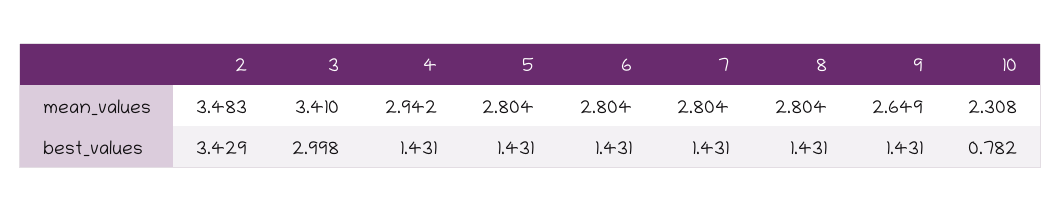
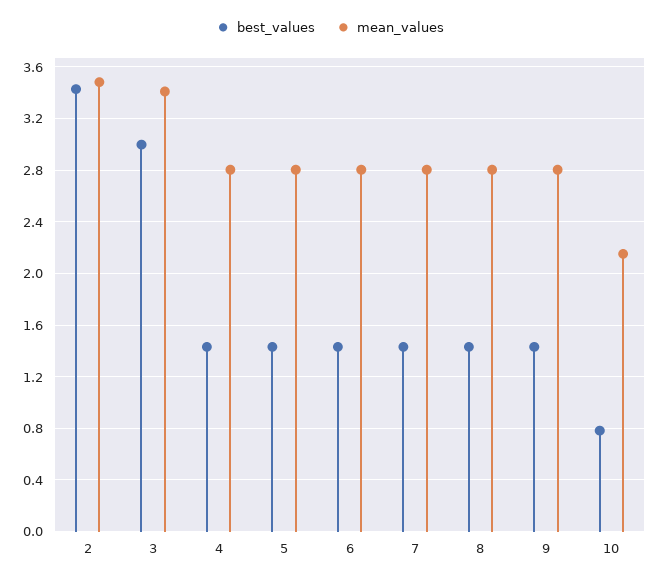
  {
    "mean_values": {
      "2": 3.483,
      "3": 3.41,
-     "4": 2.942,
+     "4": 2.8,
      "5": 2.804,
      "6": 2.804,
      "7": 2.804,
      "8": 2.804,
-     "9": 2.649,
+     "9": 2.8,
-     "10": 2.308
+     "10": 2.15
    },
    "best_values": {
      "2": 3.429,
      "3": 2.998,
      "4": 1.431,
      "5": 1.431,
      "6": 1.431,
      "7": 1.431,
      "8": 1.431,
      "9": 1.431,
      "10": 0.782
    }
  }

